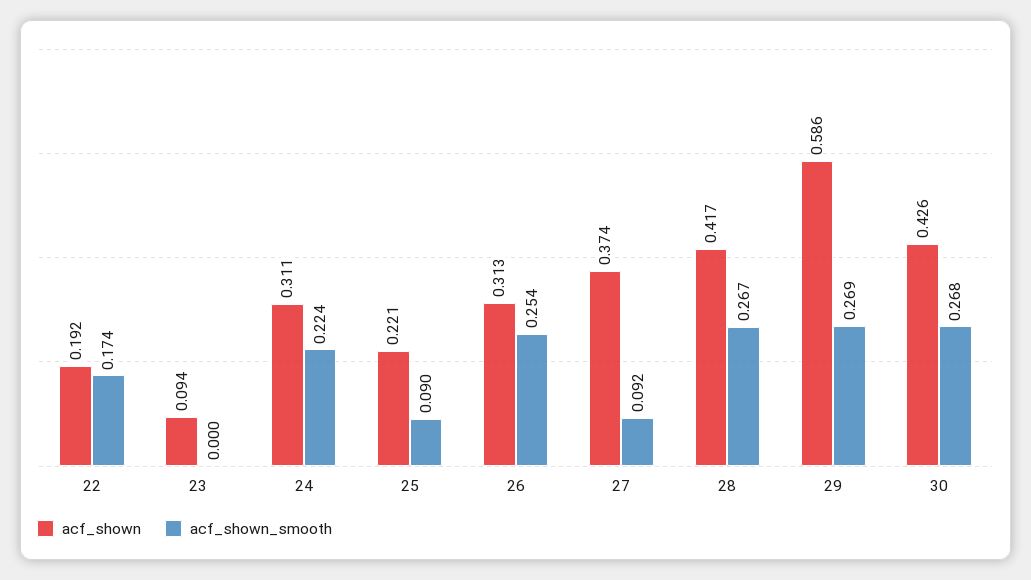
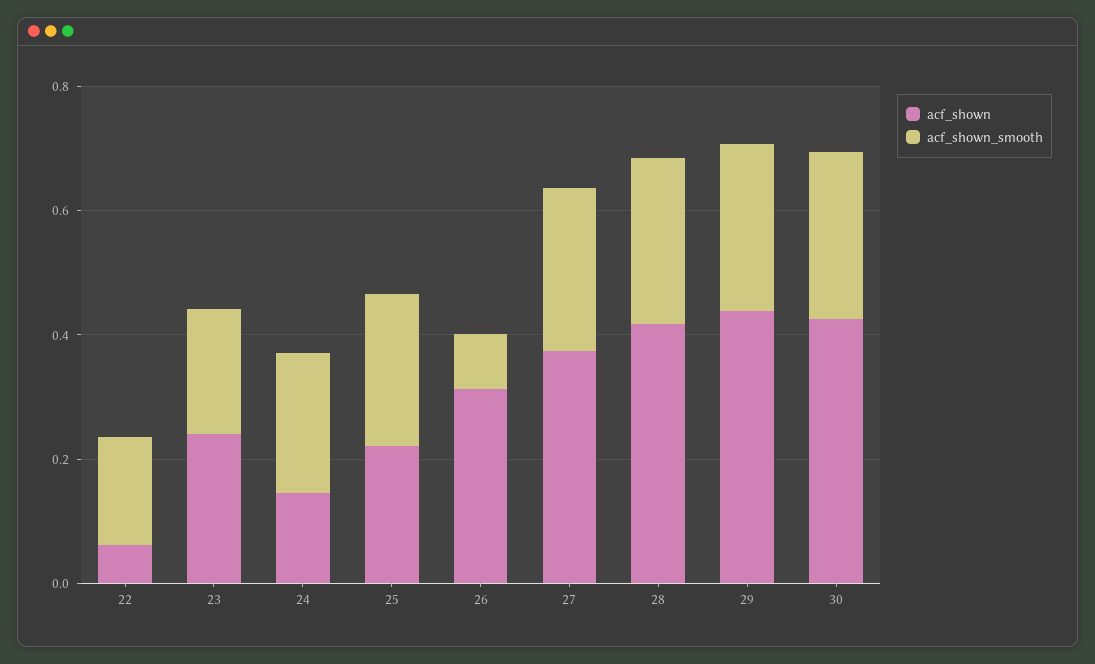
  {
    "acf_shown": {
-     "22": 0.192,
+     "22": 0.05,
-     "23": 0.094,
+     "23": 0.25,
-     "24": 0.311,
+     "24": 0.15,
      "25": 0.221,
      "26": 0.313,
      "27": 0.374,
      "28": 0.417,
-     "29": 0.586,
+     "29": 0.45,
      "30": 0.426
    },
    "acf_shown_smooth": {
      "22": 0.174,
-     "23": 0,
+     "23": 0.2,
      "24": 0.224,
-     "25": 0.09,
+     "25": 0.25,
-     "26": 0.254,
+     "26": 0.1,
-     "27": 0.092,
+     "27": 0.25,
      "28": 0.267,
      "29": 0.269,
      "30": 0.268
    }
  }

